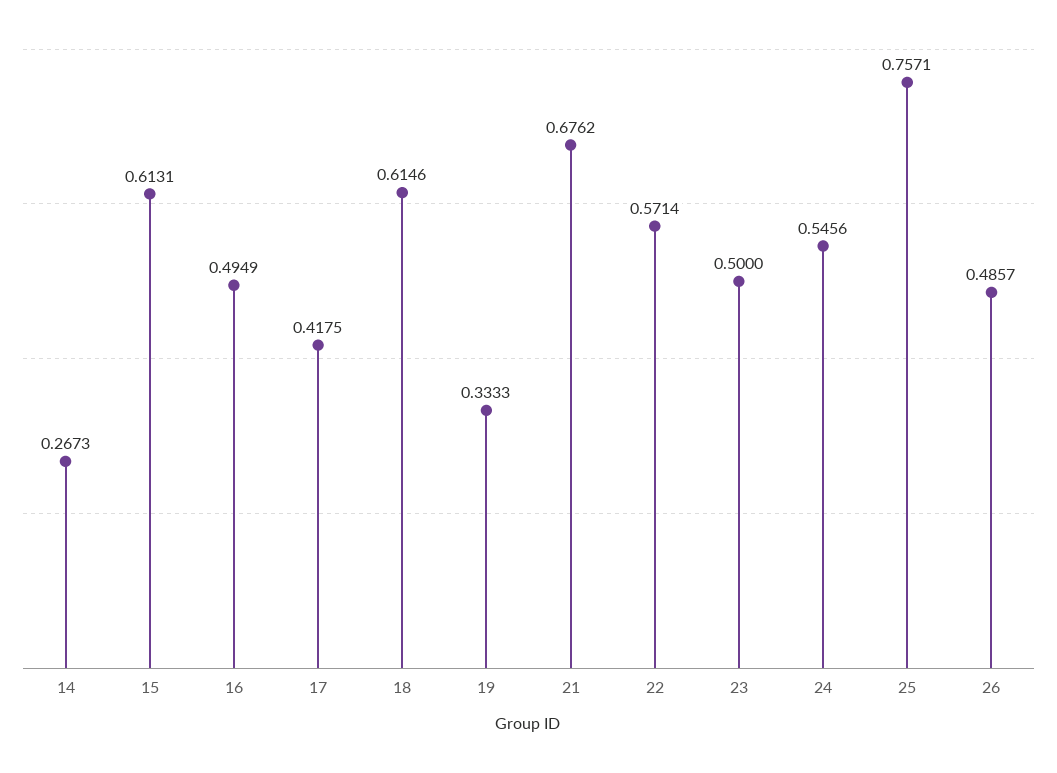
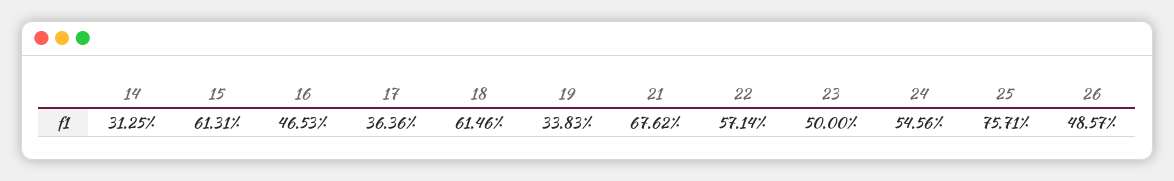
  {
-   "14": 0.2673,
+   "14": 0.3125,
    "15": 0.6131,
-   "16": 0.4949,
+   "16": 0.4653,
-   "17": 0.4175,
+   "17": 0.3636,
    "18": 0.6146,
-   "19": 0.3333,
+   "19": 0.3383,
    "21": 0.6762,
    "22": 0.5714,
    "23": 0.5,
    "24": 0.5456,
    "25": 0.7571,
    "26": 0.4857
  }

